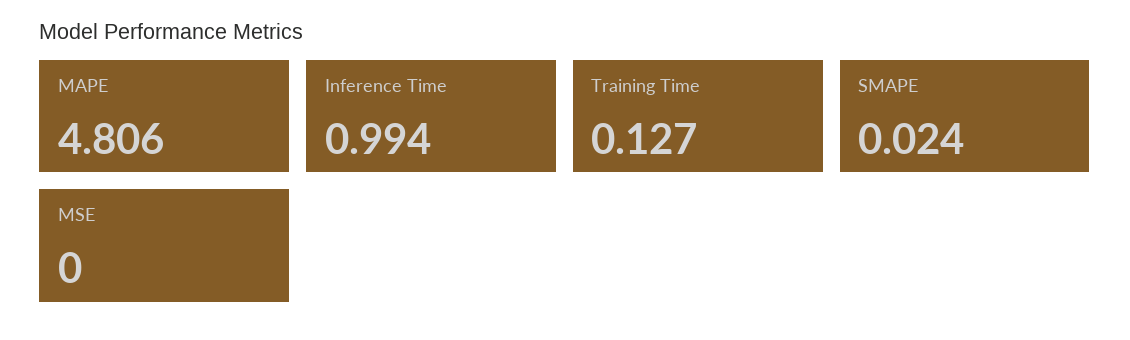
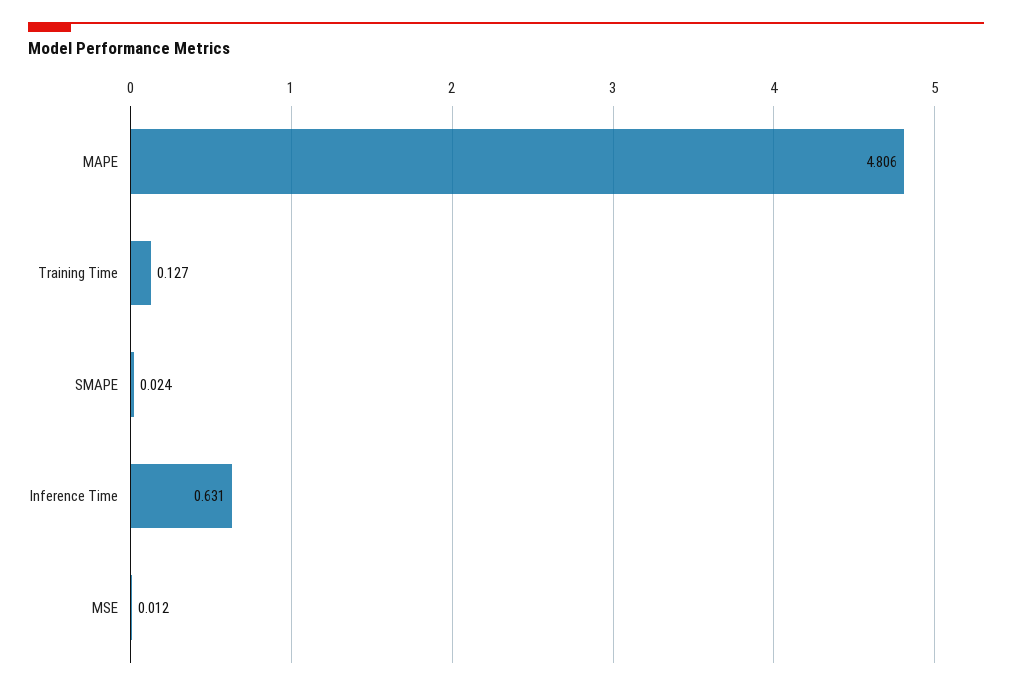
  {
    "MAPE": 4.806,
-   "Inference Time": 0.994,
+   "Inference Time": 0.631,
    "Training Time": 0.127,
    "SMAPE": 0.024,
-   "MSE": 0
+   "MSE": 0.012
  }

